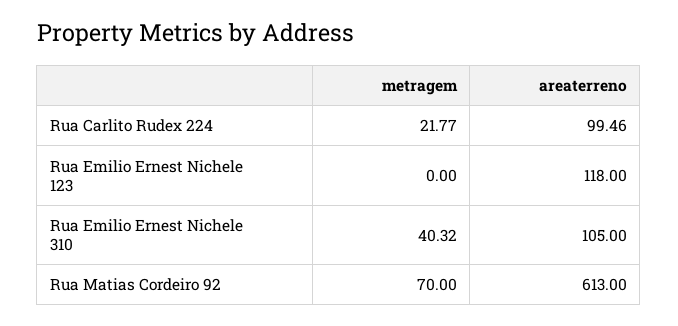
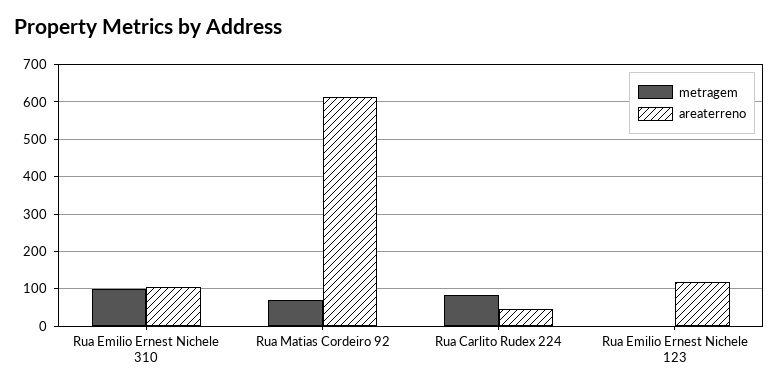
  {
    "metragem": {
-     "Rua Carlito Rudex 224": 21.77,
+     "Rua Carlito Rudex 224": 80,
      "Rua Emilio Ernest Nichele 123": 0,
-     "Rua Emilio Ernest Nichele 310": 40.32,
+     "Rua Emilio Ernest Nichele 310": 100,
      "Rua Matias Cordeiro 92": 70
    },
    "areaterreno": {
-     "Rua Carlito Rudex 224": 99.46,
+     "Rua Carlito Rudex 224": 40,
      "Rua Emilio Ernest Nichele 123": 118,
      "Rua Emilio Ernest Nichele 310": 105,
      "Rua Matias Cordeiro 92": 613
    }
  }

